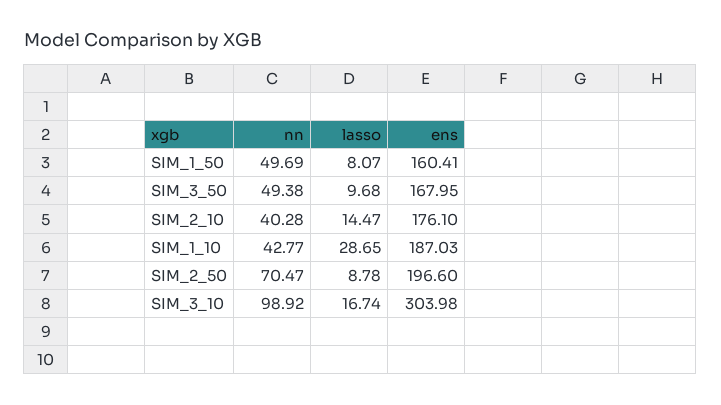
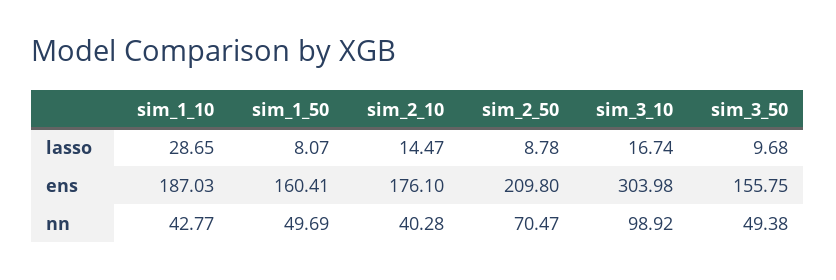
  {
    "nn": {
      "SIM_1_50": 49.69,
      "SIM_3_50": 49.38,
      "SIM_2_10": 40.28,
      "SIM_1_10": 42.77,
      "SIM_2_50": 70.47,
      "SIM_3_10": 98.92
    },
    "lasso": {
      "SIM_1_50": 8.07,
      "SIM_3_50": 9.68,
      "SIM_2_10": 14.47,
      "SIM_1_10": 28.65,
      "SIM_2_50": 8.78,
      "SIM_3_10": 16.74
    },
    "ens": {
      "SIM_1_50": 160.41,
-     "SIM_3_50": 167.95,
+     "SIM_3_50": 155.75,
      "SIM_2_10": 176.1,
      "SIM_1_10": 187.03,
-     "SIM_2_50": 196.6,
+     "SIM_2_50": 209.8,
      "SIM_3_10": 303.98
    }
  }

